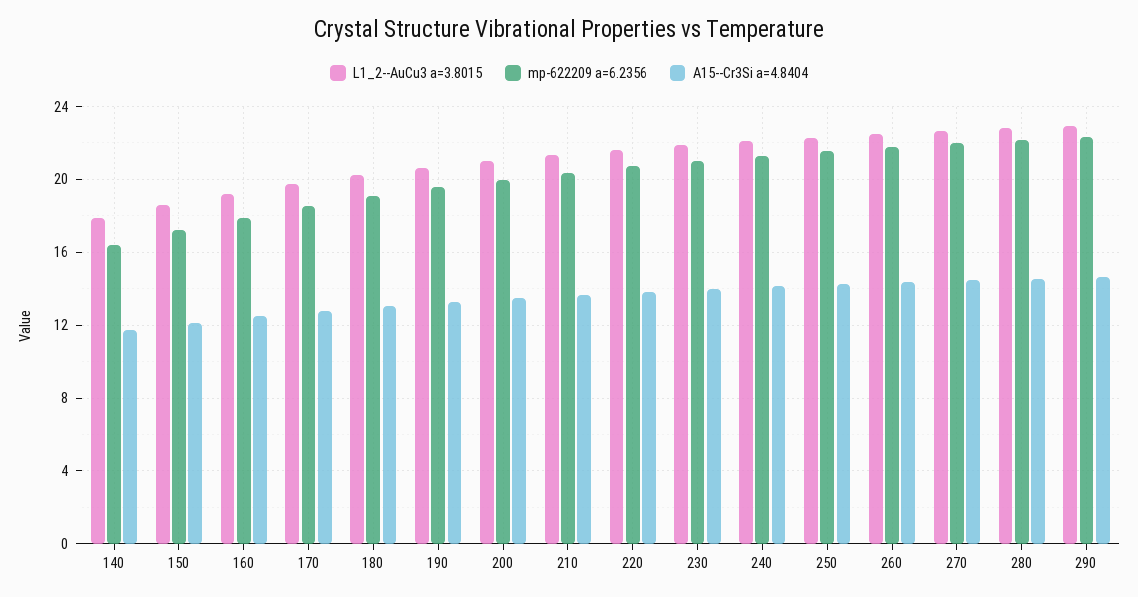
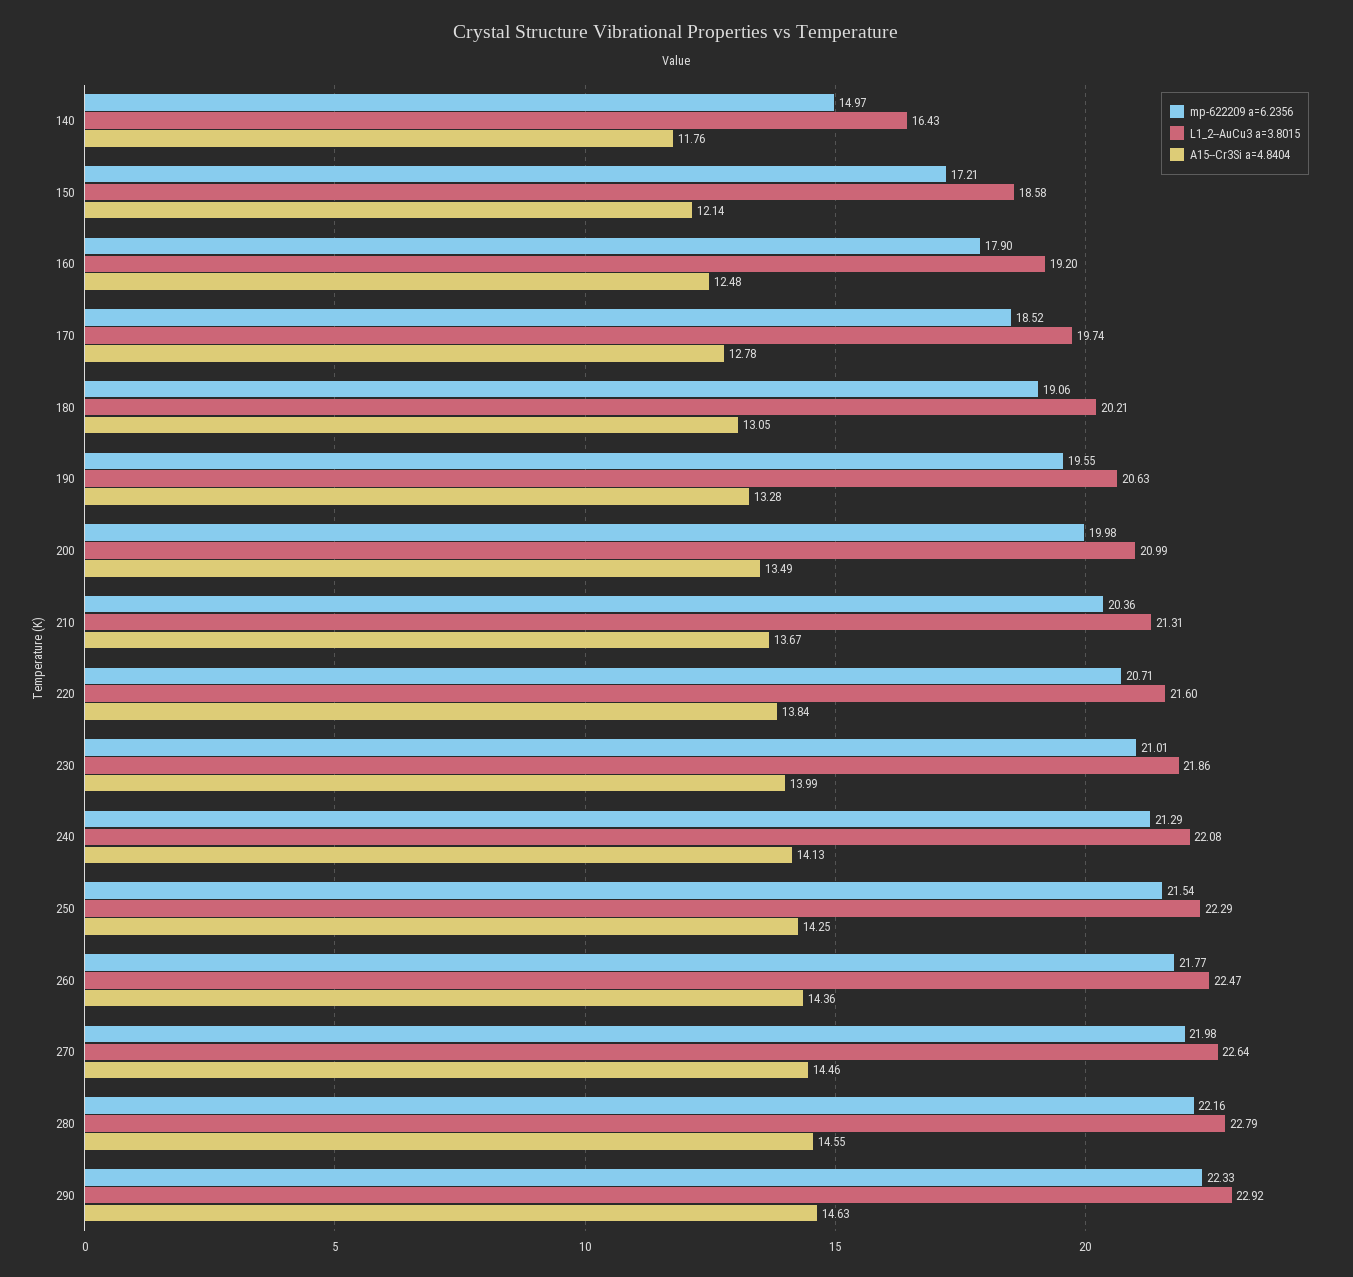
  {
    "L1_2--AuCu3 a=3.8015": {
-     "140": 18,
+     "140": 16.43,
      "150": 18.58,
      "160": 19.2,
      "170": 19.74,
      "180": 20.21,
      "190": 20.63,
      "200": 20.99,
      "210": 21.31,
      "220": 21.6,
      "230": 21.86,
      "240": 22.08,
      "250": 22.29,
      "260": 22.47,
      "270": 22.64,
      "280": 22.79,
      "290": 22.92
    },
    "mp-622209 a=6.2356": {
-     "140": 16.5,
+     "140": 14.97,
      "150": 17.21,
      "160": 17.9,
      "170": 18.52,
      "180": 19.06,
      "190": 19.55,
      "200": 19.98,
      "210": 20.36,
      "220": 20.71,
      "230": 21.01,
      "240": 21.29,
      "250": 21.54,
      "260": 21.77,
      "270": 21.98,
      "280": 22.16,
      "290": 22.33
    },
    "A15--Cr3Si a=4.8404": {
      "140": 11.76,
      "150": 12.14,
      "160": 12.48,
      "170": 12.78,
      "180": 13.05,
      "190": 13.28,
      "200": 13.49,
      "210": 13.67,
      "220": 13.84,
      "230": 13.99,
      "240": 14.13,
      "250": 14.25,
      "260": 14.36,
      "270": 14.46,
      "280": 14.55,
      "290": 14.63
    }
  }

